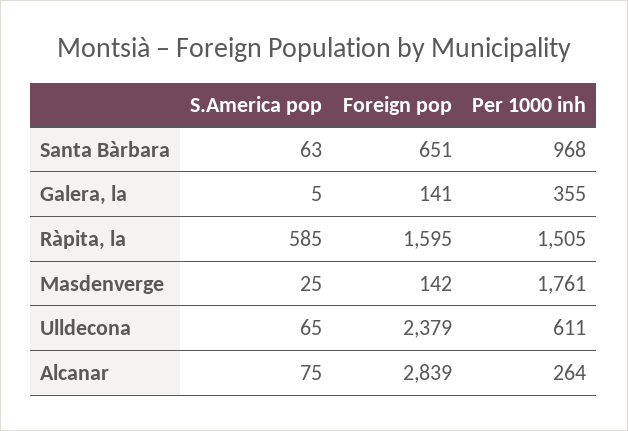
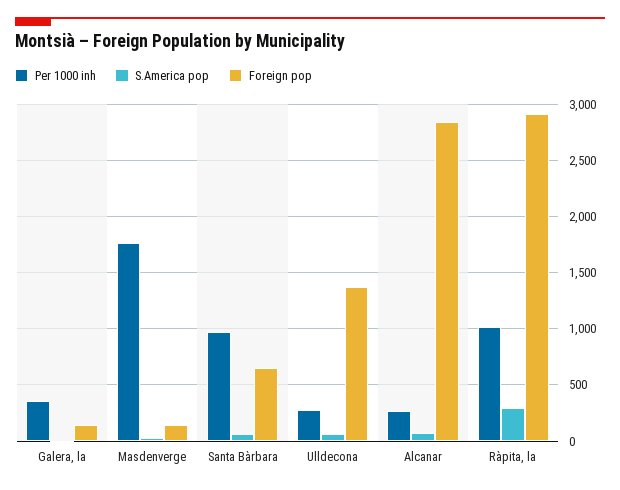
  {
    "S.America pop": {
      "Santa Bàrbara": 63,
      "Galera, la": 5,
-     "Ràpita, la": 585,
+     "Ràpita, la": 300,
      "Masdenverge": 25,
      "Ulldecona": 65,
      "Alcanar": 75
    },
    "Foreign pop": {
      "Santa Bàrbara": 651,
      "Galera, la": 141,
-     "Ràpita, la": 1595,
+     "Ràpita, la": 2900,
      "Masdenverge": 142,
-     "Ulldecona": 2379,
+     "Ulldecona": 1400,
      "Alcanar": 2839
    },
    "Per 1000 inh": {
      "Santa Bàrbara": 968,
      "Galera, la": 355,
-     "Ràpita, la": 1505,
+     "Ràpita, la": 1000,
      "Masdenverge": 1761,
-     "Ulldecona": 611,
+     "Ulldecona": 300,
      "Alcanar": 264
    }
  }

